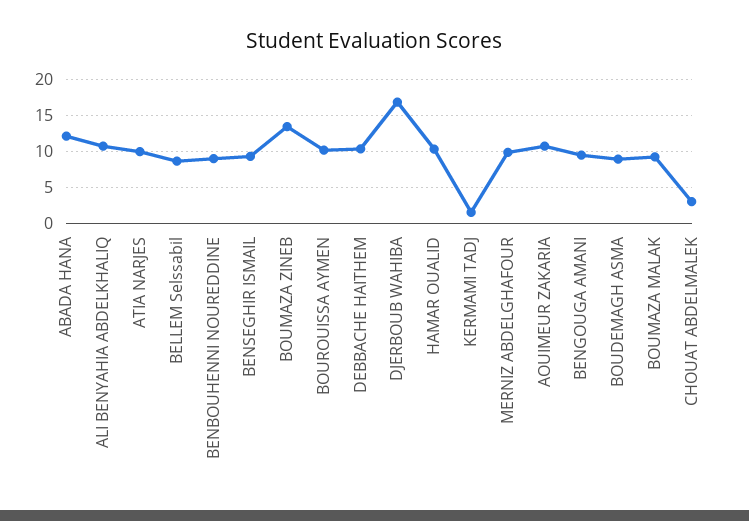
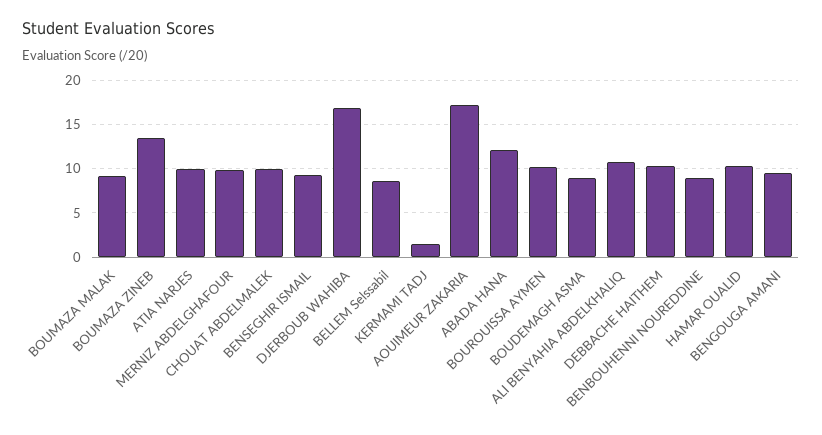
  {
    "ABADA HANA": 12,
    "ALI BENYAHIA ABDELKHALIQ": 11,
    "ATIA NARJES": 10,
    "BELLEM Selssabil": 9,
    "BENBOUHENNI NOUREDDINE": 9,
    "BENSEGHIR ISMAIL": 9,
    "BOUMAZA ZINEB": 13,
    "BOUROUISSA AYMEN": 10,
    "DEBBACHE HAITHEM": 10,
    "DJERBOUB WAHIBA": 17,
    "HAMAR OUALID": 10,
    "KERMAMI TADJ": 2,
    "MERNIZ ABDELGHAFOUR": 10,
-   "AOUIMEUR ZAKARIA": 11,
+   "AOUIMEUR ZAKARIA": 17,
    "BENGOUGA AMANI": 10,
    "BOUDEMAGH ASMA": 9,
    "BOUMAZA MALAK": 9,
-   "CHOUAT ABDELMALEK": 3
+   "CHOUAT ABDELMALEK": 10
  }

